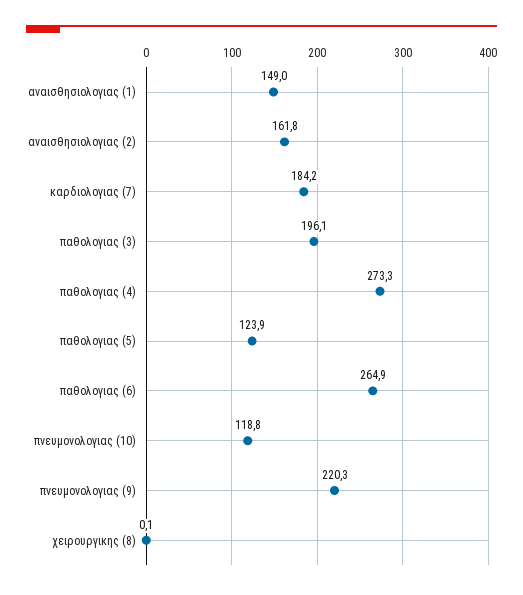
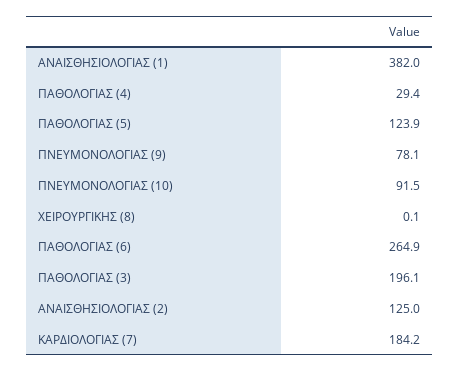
  {
-   "αναισθησιολογιας (1)": 149,
+   "αναισθησιολογιας (1)": 382,
-   "αναισθησιολογιας (2)": 161.8,
+   "αναισθησιολογιας (2)": 125,
    "καρδιολογιας (7)": 184.2,
    "παθολογιας (3)": 196.1,
-   "παθολογιας (4)": 273.3,
+   "παθολογιας (4)": 29.4,
    "παθολογιας (5)": 123.9,
    "παθολογιας (6)": 264.9,
-   "πνευμονολογιας (10)": 118.8,
+   "πνευμονολογιας (10)": 91.5,
-   "πνευμονολογιας (9)": 220.3,
+   "πνευμονολογιας (9)": 78.1,
    "χειρουργικης (8)": 0.1
  }

